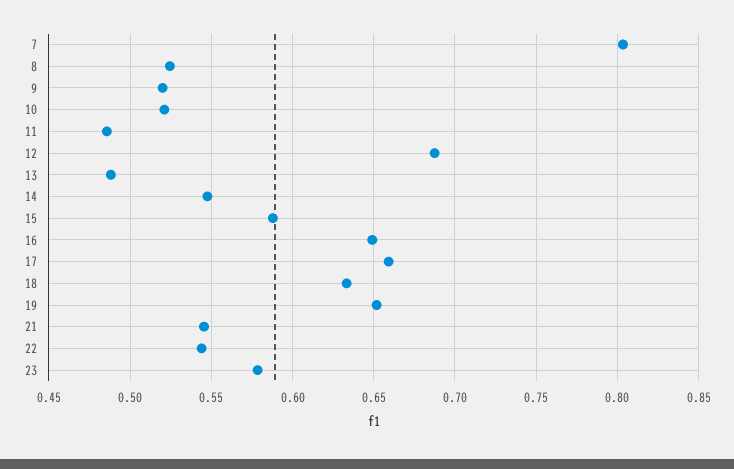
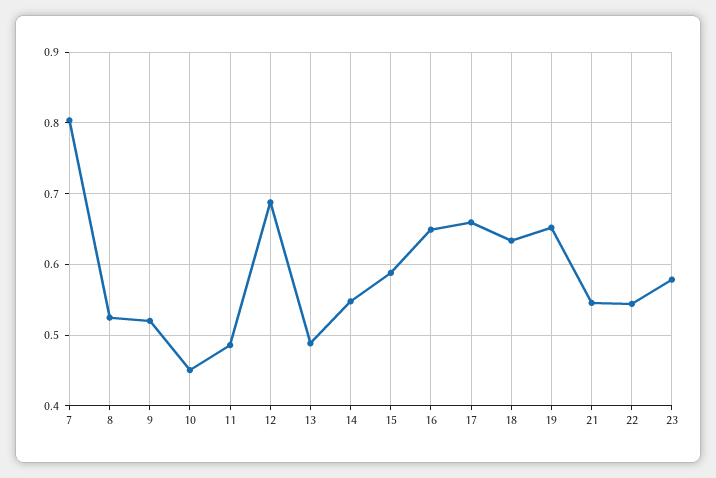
  {
    "7": 0.805,
    "8": 0.525,
    "9": 0.52,
-   "10": 0.52,
+   "10": 0.45,
    "11": 0.485,
    "12": 0.69,
    "13": 0.49,
    "14": 0.55,
    "15": 0.59,
    "16": 0.65,
    "17": 0.66,
    "18": 0.635,
    "19": 0.65,
    "21": 0.545,
    "22": 0.545,
    "23": 0.58
  }

